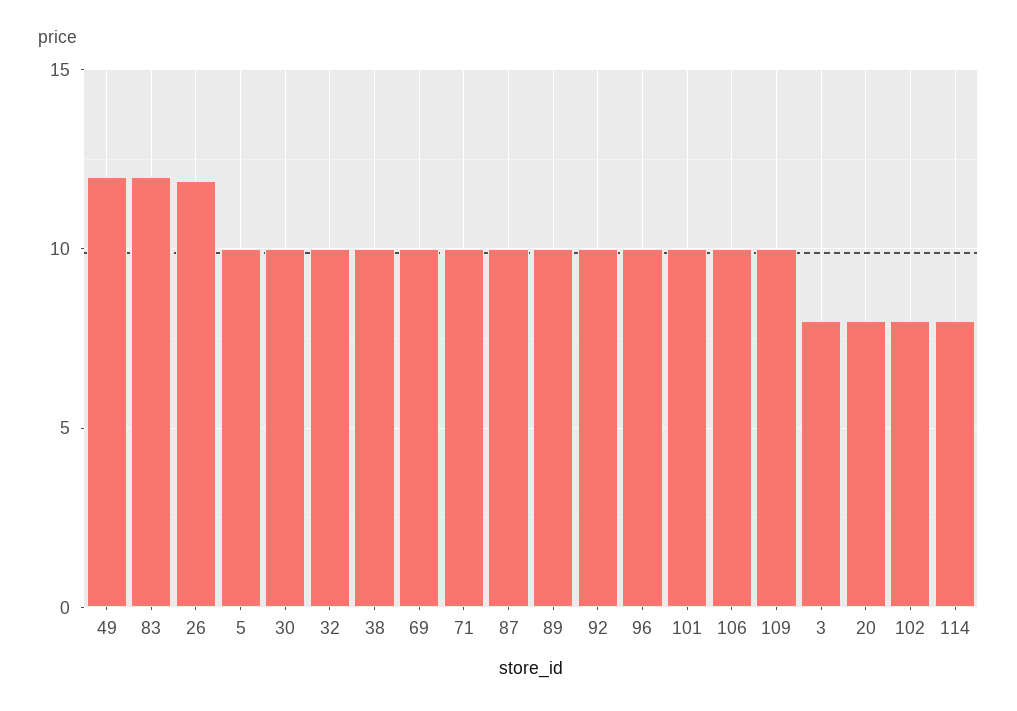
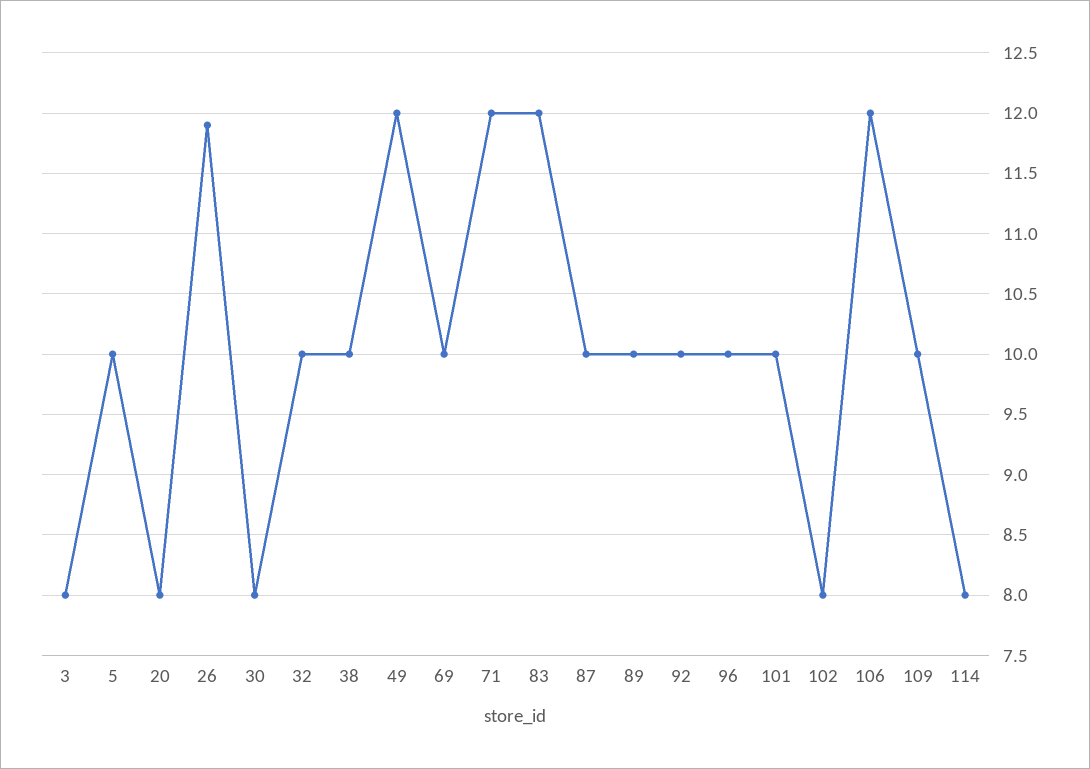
  {
    "49": 12,
    "83": 12,
    "26": 11.9,
    "5": 10,
-   "30": 10,
+   "30": 8,
    "32": 10,
    "38": 10,
    "69": 10,
-   "71": 10,
+   "71": 12,
    "87": 10,
    "89": 10,
    "92": 10,
    "96": 10,
    "101": 10,
-   "106": 10,
+   "106": 12,
    "109": 10,
    "3": 8,
    "20": 8,
    "102": 8,
    "114": 8
  }

